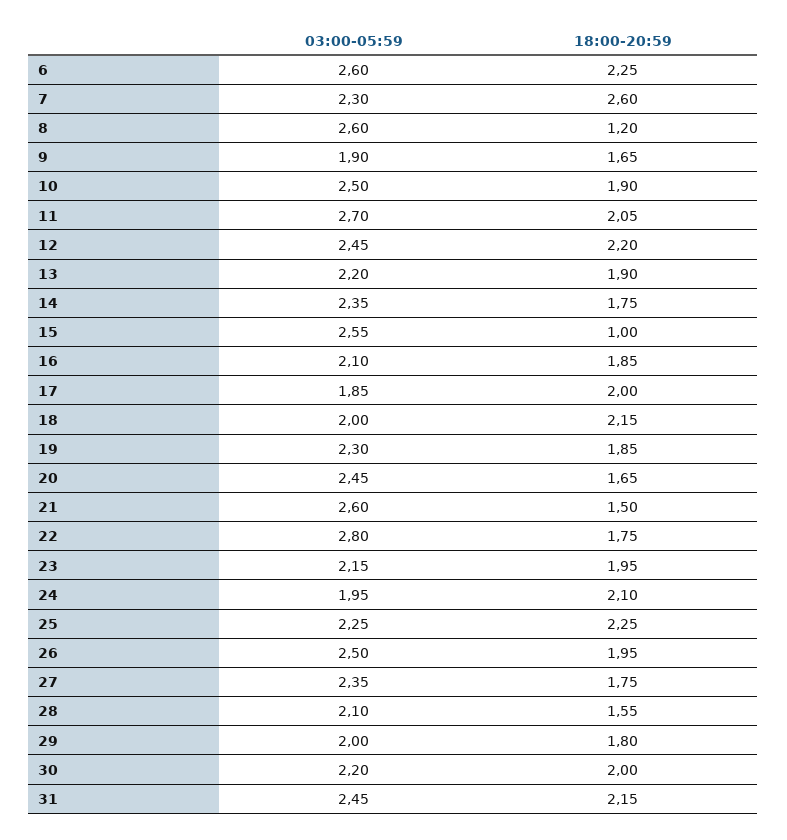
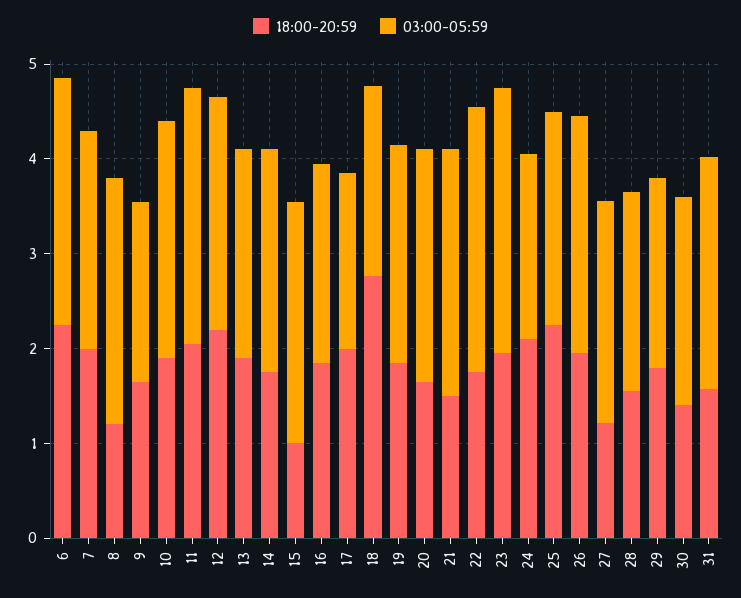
  {
    "03:00-05:59": {
      "6": 2.6,
      "7": 2.3,
      "8": 2.6,
      "9": 1.9,
      "10": 2.5,
      "11": 2.7,
      "12": 2.45,
      "13": 2.2,
      "14": 2.35,
      "15": 2.55,
      "16": 2.1,
      "17": 1.85,
      "18": 2,
      "19": 2.3,
      "20": 2.45,
      "21": 2.6,
      "22": 2.8,
-     "23": 2.15,
+     "23": 2.8,
      "24": 1.95,
      "25": 2.25,
      "26": 2.5,
      "27": 2.35,
      "28": 2.1,
      "29": 2,
      "30": 2.2,
      "31": 2.45
    },
    "18:00-20:59": {
      "6": 2.25,
-     "7": 2.6,
+     "7": 2,
      "8": 1.2,
      "9": 1.65,
      "10": 1.9,
      "11": 2.05,
      "12": 2.2,
      "13": 1.9,
      "14": 1.75,
      "15": 1,
      "16": 1.85,
      "17": 2,
-     "18": 2.15,
+     "18": 2.8,
      "19": 1.85,
      "20": 1.65,
      "21": 1.5,
      "22": 1.75,
      "23": 1.95,
      "24": 2.1,
      "25": 2.25,
      "26": 1.95,
-     "27": 1.75,
+     "27": 1.2,
      "28": 1.55,
      "29": 1.8,
-     "30": 2,
+     "30": 1.4,
-     "31": 2.15
+     "31": 1.6
    }
  }

